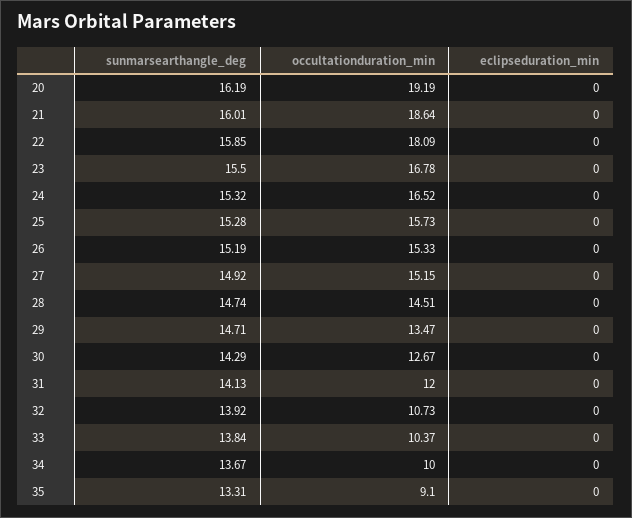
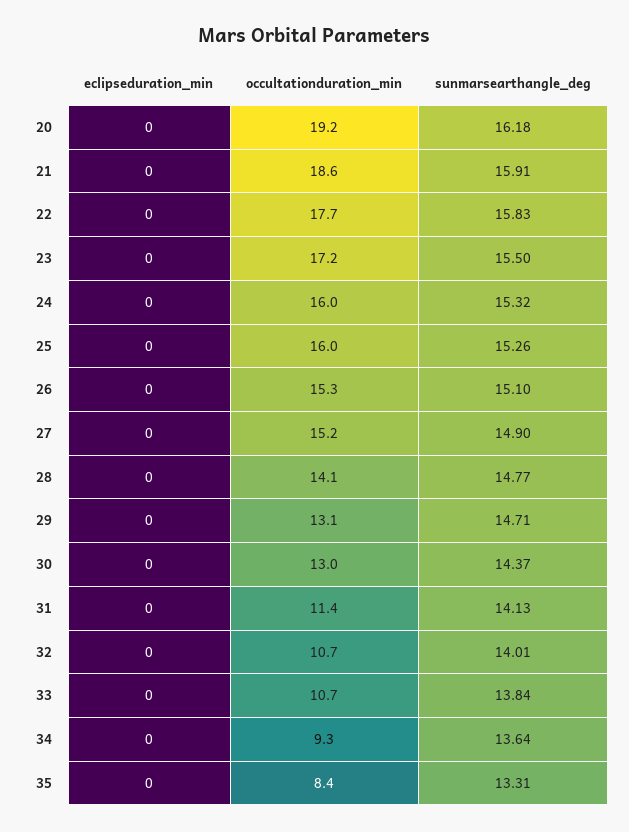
  {
    "sunmarsearthangle_deg": {
-     "20": 16.19,
+     "20": 16.18,
-     "21": 16.01,
+     "21": 15.91,
-     "22": 15.85,
+     "22": 15.83,
      "23": 15.5,
      "24": 15.32,
-     "25": 15.28,
+     "25": 15.26,
-     "26": 15.19,
+     "26": 15.1,
-     "27": 14.92,
+     "27": 14.9,
-     "28": 14.74,
+     "28": 14.77,
      "29": 14.71,
-     "30": 14.29,
+     "30": 14.37,
      "31": 14.13,
-     "32": 13.92,
+     "32": 14.01,
      "33": 13.84,
-     "34": 13.67,
+     "34": 13.64,
      "35": 13.31
    },
    "occultationduration_min": {
      "20": 19.19,
      "21": 18.64,
-     "22": 18.09,
+     "22": 17.7,
-     "23": 16.78,
+     "23": 17.2,
-     "24": 16.52,
+     "24": 16,
-     "25": 15.73,
+     "25": 16,
      "26": 15.33,
      "27": 15.15,
-     "28": 14.51,
+     "28": 14.1,
-     "29": 13.47,
+     "29": 13.1,
-     "30": 12.67,
+     "30": 13,
-     "31": 12,
+     "31": 11.4,
      "32": 10.73,
-     "33": 10.37,
+     "33": 10.7,
-     "34": 10,
+     "34": 9.3,
-     "35": 9.1
+     "35": 8.4
    },
    "eclipseduration_min": {
      "20": 0,
      "21": 0,
      "22": 0,
      "23": 0,
      "24": 0,
      "25": 0,
      "26": 0,
      "27": 0,
      "28": 0,
      "29": 0,
      "30": 0,
      "31": 0,
      "32": 0,
      "33": 0,
      "34": 0,
      "35": 0
    }
  }

